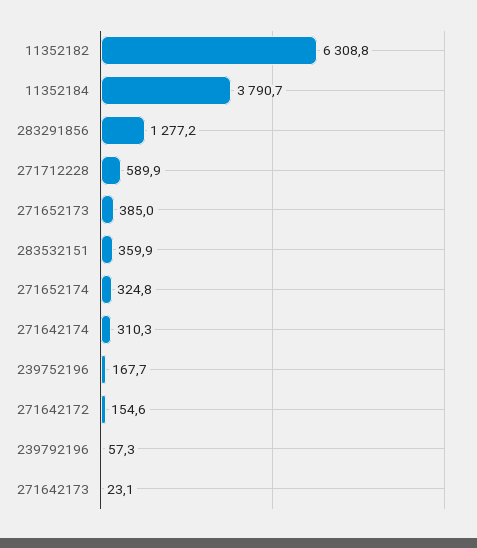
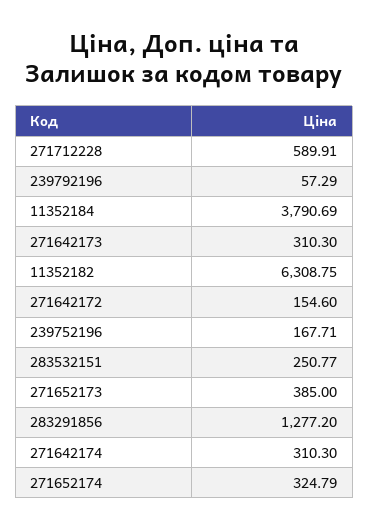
  {
    "11352182": 6308.75,
    "11352184": 3790.69,
    "283291856": 1277.2,
    "271712228": 589.91,
    "271652173": 385,
-   "283532151": 359.9,
+   "283532151": 250.77,
    "271652174": 324.79,
    "271642174": 310.3,
    "239752196": 167.71,
    "271642172": 154.6,
    "239792196": 57.29,
-   "271642173": 23.1
+   "271642173": 310.3
  }

